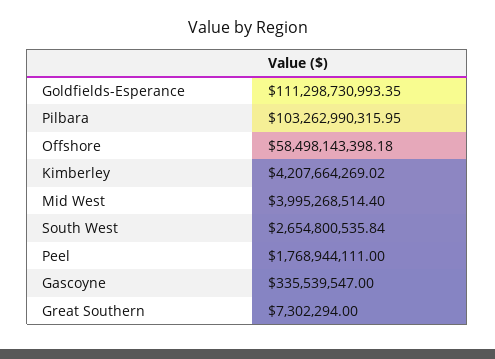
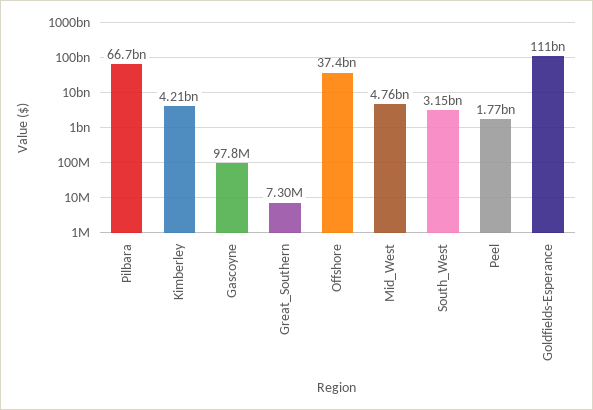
  {
    "Goldfields-Esperance": 111298730993.35,
-   "Pilbara": 103262990315.95,
+   "Pilbara": 66700000000,
-   "Offshore": 58498143398.18,
+   "Offshore": 37400000000,
    "Kimberley": 4207664269.02,
-   "Mid West": 3995268514.4,
+   "Mid West": 4760000000,
-   "South West": 2654800535.84,
+   "South West": 3150000000,
    "Peel": 1768944111,
-   "Gascoyne": 335539547,
+   "Gascoyne": 97800000,
    "Great Southern": 7302294
  }

